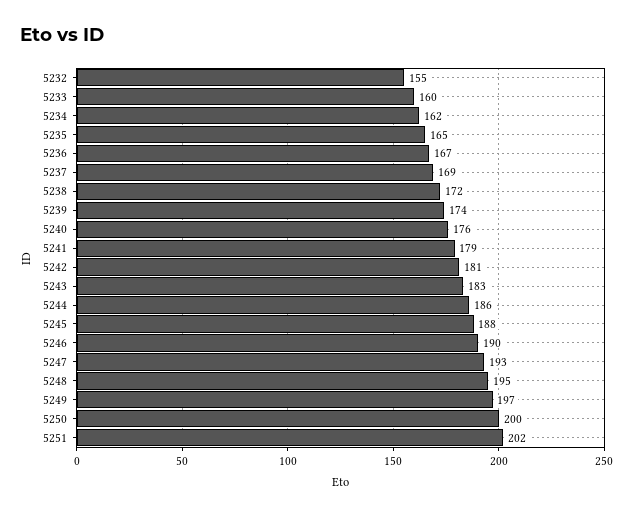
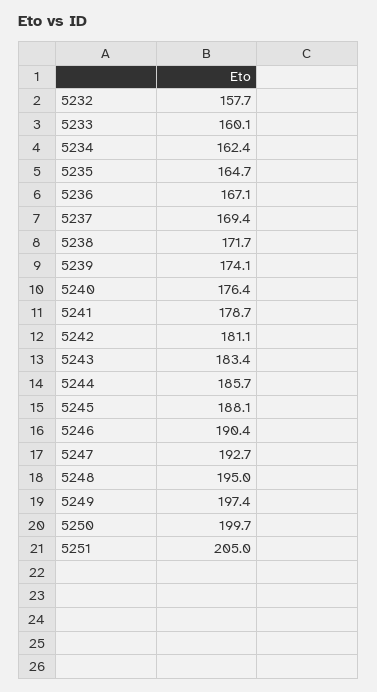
  {
-   "5232": 155,
+   "5232": 157.7,
    "5233": 160.1,
    "5234": 162.4,
    "5235": 164.7,
    "5236": 167.1,
    "5237": 169.4,
    "5238": 171.7,
    "5239": 174.1,
    "5240": 176.4,
    "5241": 178.7,
    "5242": 181.1,
    "5243": 183.4,
    "5244": 185.7,
    "5245": 188.1,
    "5246": 190.4,
    "5247": 192.7,
    "5248": 195,
    "5249": 197.4,
    "5250": 199.7,
-   "5251": 202
+   "5251": 205
  }

